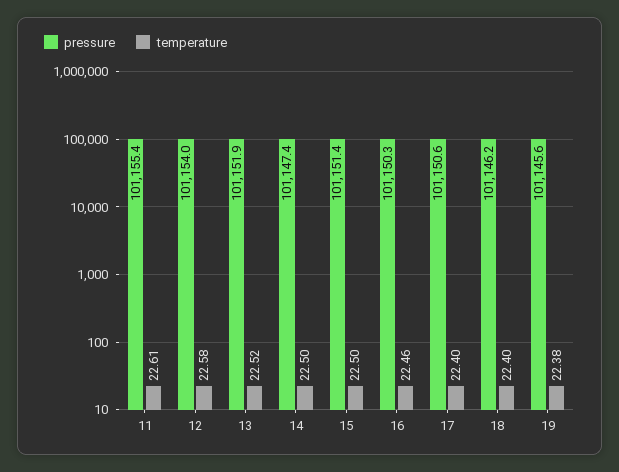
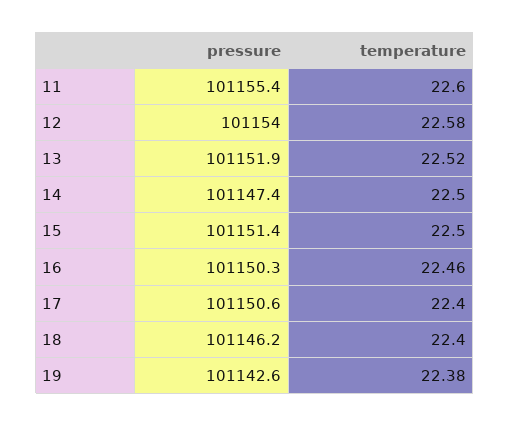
  {
    "pressure": {
      "11": 101155.4,
      "12": 101154,
      "13": 101151.9,
      "14": 101147.4,
      "15": 101151.4,
      "16": 101150.3,
      "17": 101150.6,
      "18": 101146.2,
-     "19": 101145.6
+     "19": 101142.6
    },
    "temperature": {
-     "11": 22.61,
+     "11": 22.6,
      "12": 22.58,
      "13": 22.52,
      "14": 22.5,
      "15": 22.5,
      "16": 22.46,
      "17": 22.4,
      "18": 22.4,
      "19": 22.38
    }
  }

